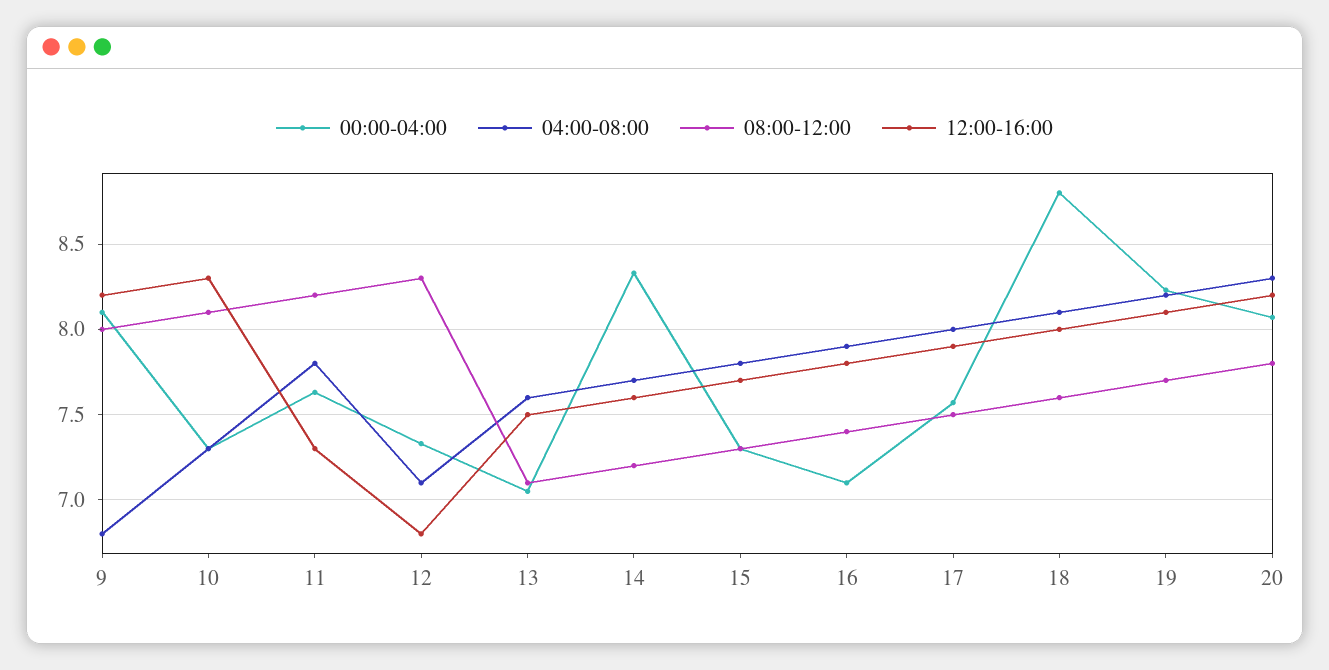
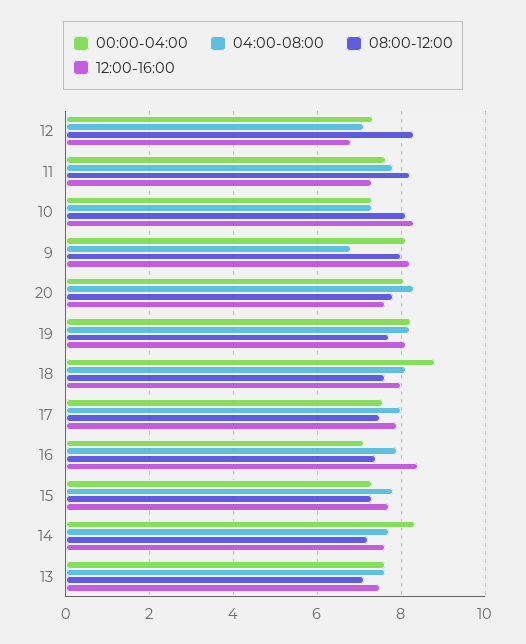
  {
    "00:00-04:00": {
      "9": 8.1,
      "10": 7.3,
      "11": 7.65,
      "12": 7.35,
-     "13": 7.05,
+     "13": 7.6,
      "14": 8.35,
      "15": 7.3,
      "16": 7.1,
      "17": 7.55,
      "18": 8.8,
      "19": 8.25,
      "20": 8.05
    },
    "04:00-08:00": {
      "9": 6.8,
      "10": 7.3,
      "11": 7.8,
      "12": 7.1,
      "13": 7.6,
      "14": 7.7,
      "15": 7.8,
      "16": 7.9,
      "17": 8,
      "18": 8.1,
      "19": 8.2,
      "20": 8.3
    },
    "08:00-12:00": {
      "9": 8,
      "10": 8.1,
      "11": 8.2,
      "12": 8.3,
      "13": 7.1,
      "14": 7.2,
      "15": 7.3,
      "16": 7.4,
      "17": 7.5,
      "18": 7.6,
      "19": 7.7,
      "20": 7.8
    },
    "12:00-16:00": {
      "9": 8.2,
      "10": 8.3,
      "11": 7.3,
      "12": 6.8,
      "13": 7.5,
      "14": 7.6,
      "15": 7.7,
-     "16": 7.8,
+     "16": 8.4,
      "17": 7.9,
      "18": 8,
      "19": 8.1,
-     "20": 8.2
+     "20": 7.6
    }
  }

